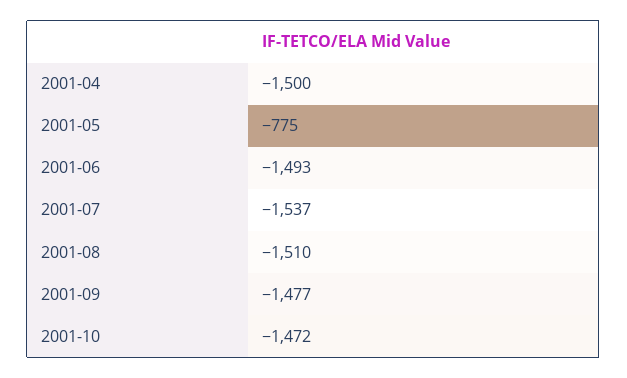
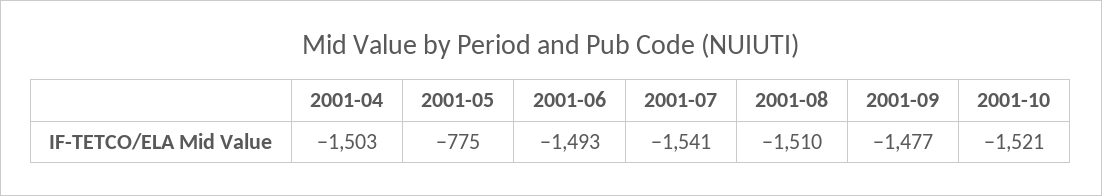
  {
-   "2001-04": -1500,
+   "2001-04": -1503,
    "2001-05": -775,
    "2001-06": -1493,
-   "2001-07": -1537,
+   "2001-07": -1541,
    "2001-08": -1510,
    "2001-09": -1477,
-   "2001-10": -1472
+   "2001-10": -1521
  }

